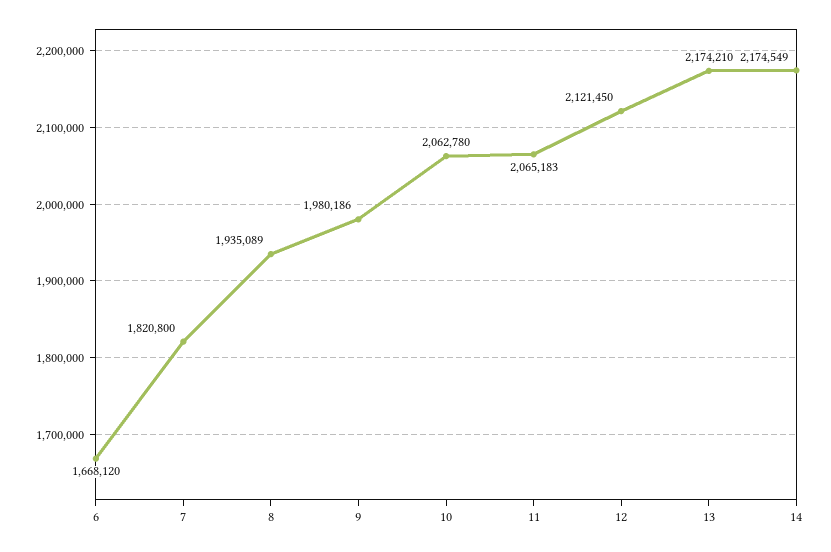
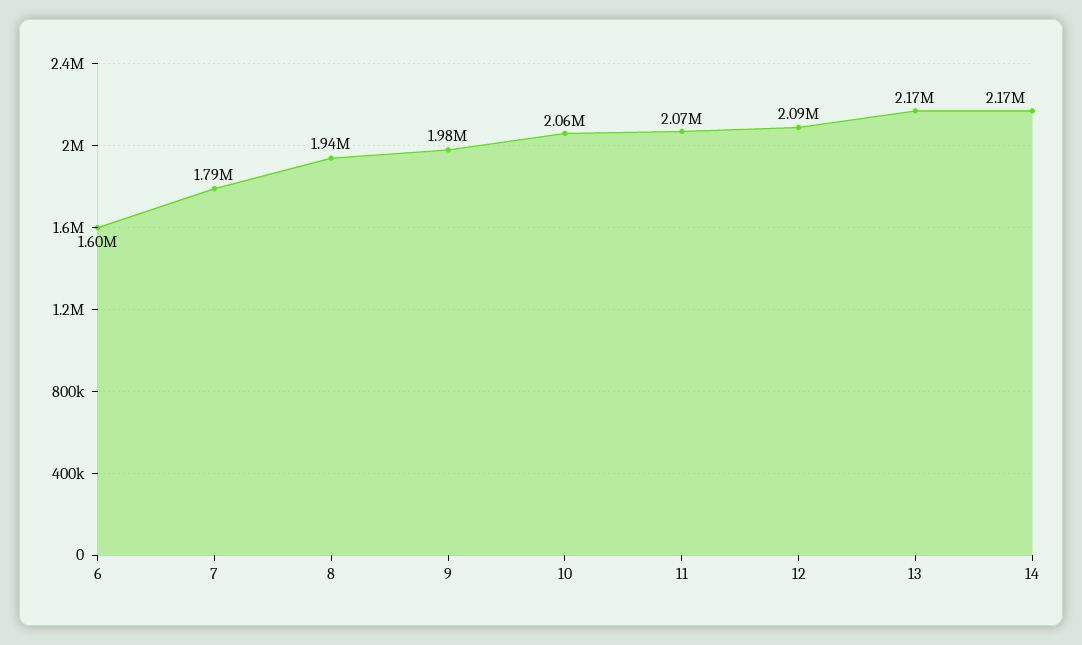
  {
-   "6": 1668120,
+   "6": 1600000,
-   "7": 1820800,
+   "7": 1790000,
    "8": 1935089,
    "9": 1980186,
    "10": 2062780,
    "11": 2065183,
-   "12": 2121450,
+   "12": 2090000,
    "13": 2174210,
    "14": 2174549
  }

